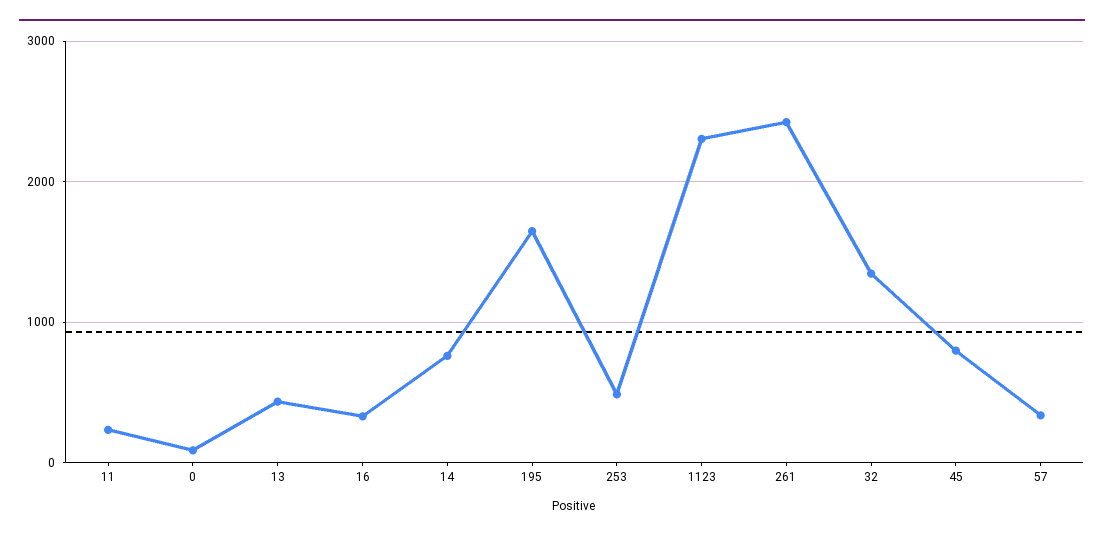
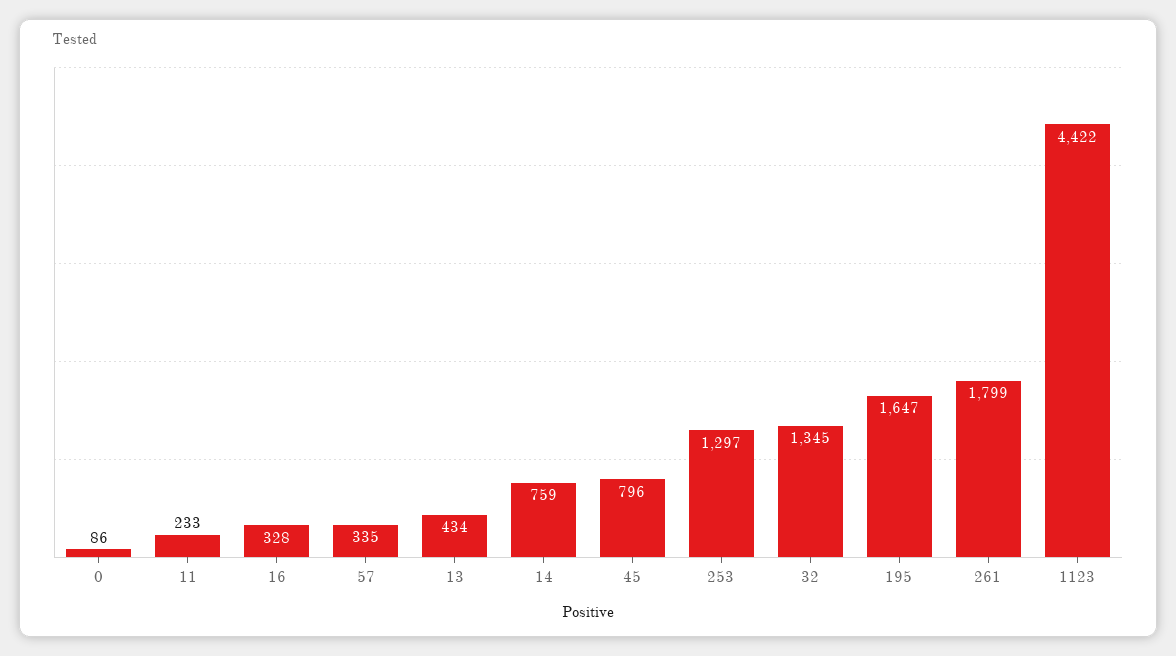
  {
    "11": 233,
    "0": 86,
    "13": 434,
    "16": 328,
    "14": 759,
    "195": 1647,
-   "253": 500,
+   "253": 1297,
-   "1123": 2300,
+   "1123": 4422,
-   "261": 2400,
+   "261": 1799,
    "32": 1345,
    "45": 796,
    "57": 335
  }

